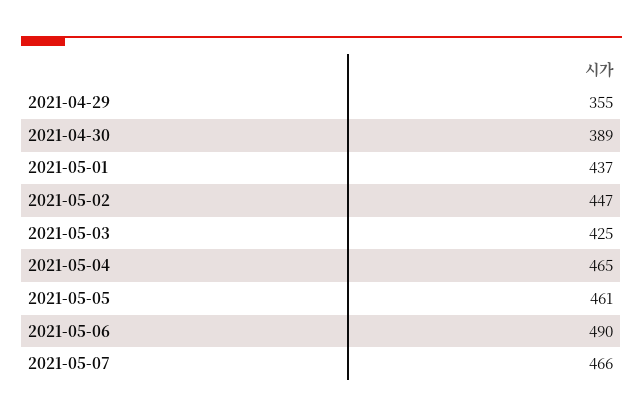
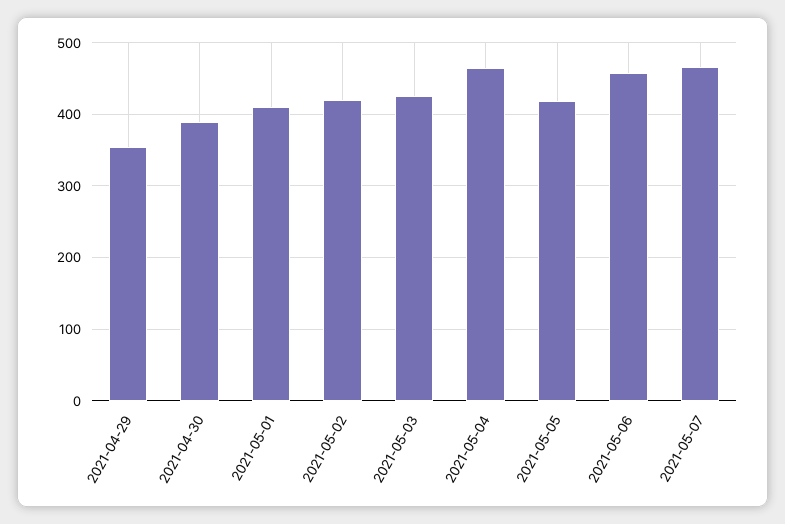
  {
    "2021-04-29": 355,
    "2021-04-30": 389,
-   "2021-05-01": 437,
+   "2021-05-01": 410,
-   "2021-05-02": 447,
+   "2021-05-02": 420,
    "2021-05-03": 425,
    "2021-05-04": 465,
-   "2021-05-05": 461,
+   "2021-05-05": 420,
-   "2021-05-06": 490,
+   "2021-05-06": 460,
    "2021-05-07": 466
  }

